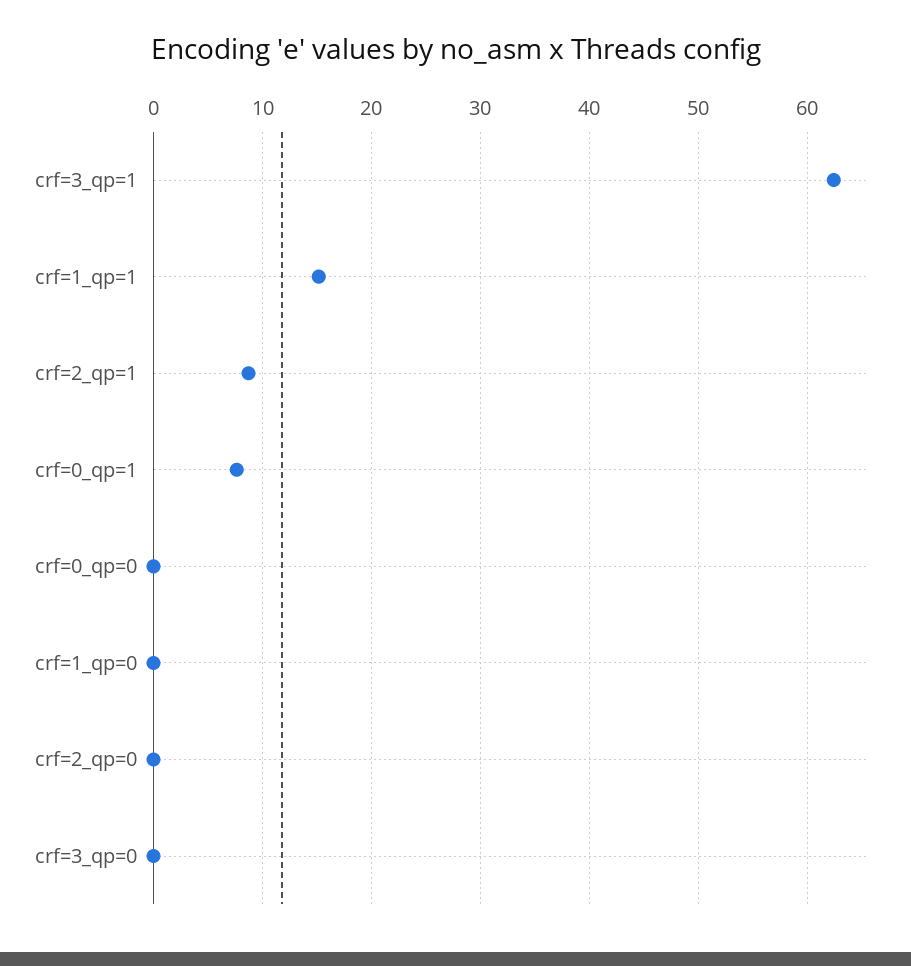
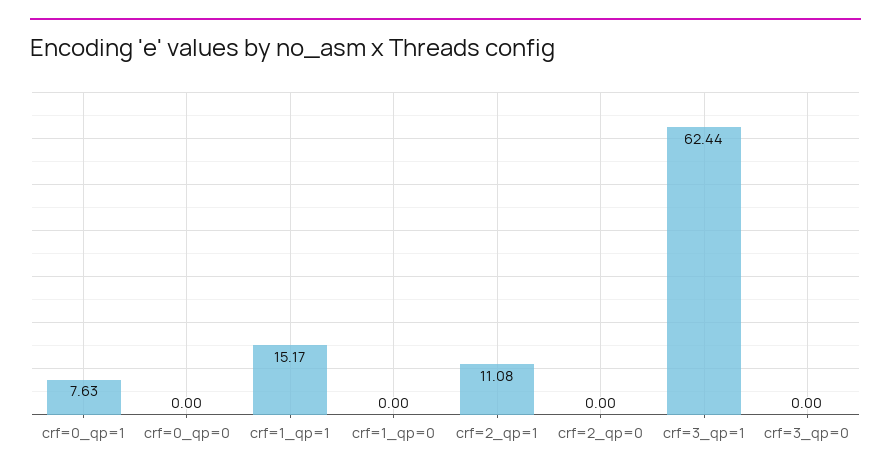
  {
    "crf=3_qp=1": 62.44,
    "crf=1_qp=1": 15.17,
-   "crf=2_qp=1": 9,
+   "crf=2_qp=1": 11.08,
    "crf=0_qp=1": 7.63,
    "crf=0_qp=0": 0,
    "crf=1_qp=0": 0,
    "crf=2_qp=0": 0,
    "crf=3_qp=0": 0
  }

